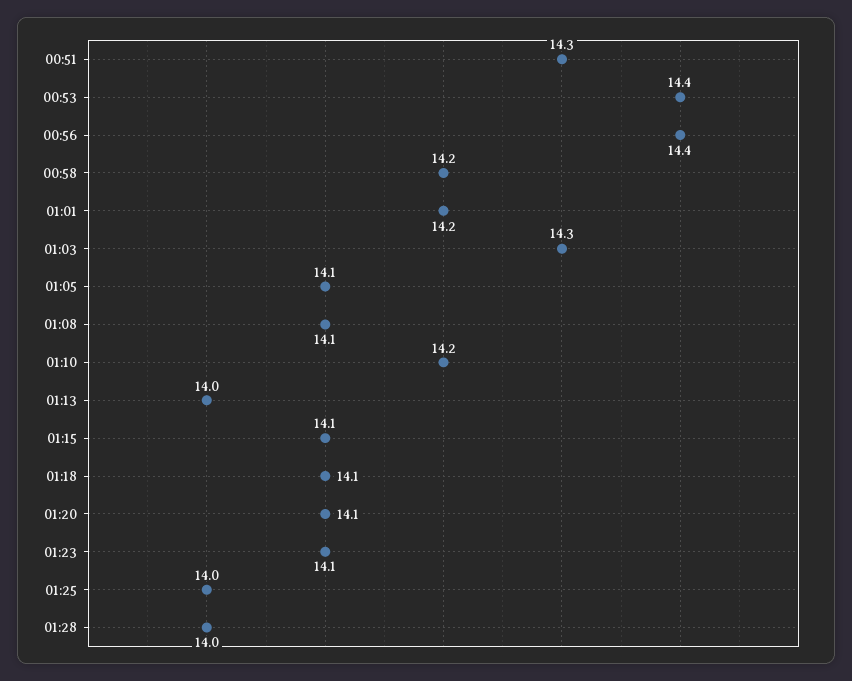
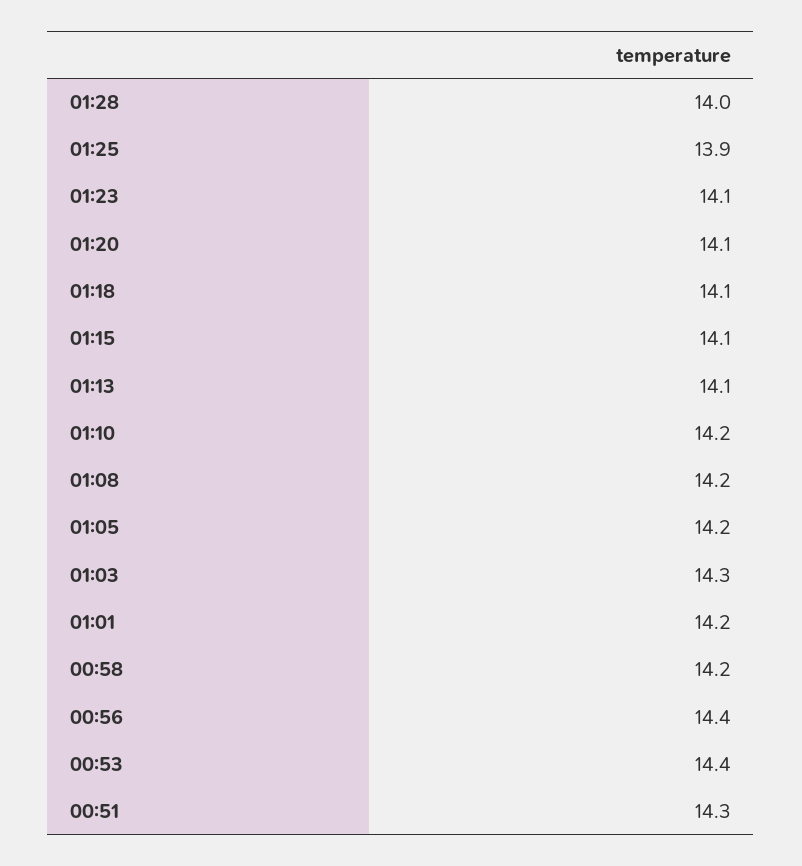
  {
    "00:51": 14.3,
    "00:53": 14.4,
    "00:56": 14.4,
    "00:58": 14.2,
    "01:01": 14.2,
    "01:03": 14.3,
-   "01:05": 14.1,
+   "01:05": 14.2,
-   "01:08": 14.1,
+   "01:08": 14.2,
    "01:10": 14.2,
-   "01:13": 14,
+   "01:13": 14.1,
    "01:15": 14.1,
    "01:18": 14.1,
    "01:20": 14.1,
    "01:23": 14.1,
-   "01:25": 14,
+   "01:25": 13.9,
    "01:28": 14
  }

